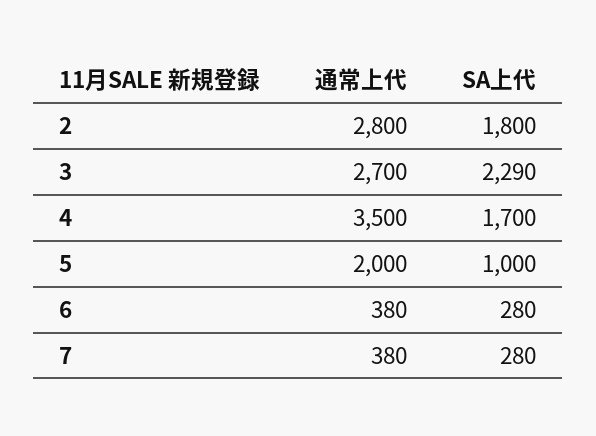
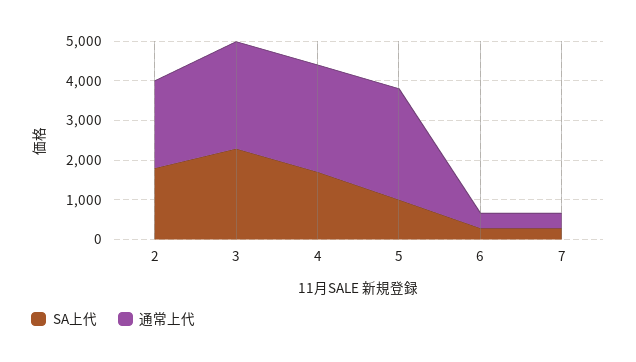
  {
    "通常上代": {
-     "2": 2800,
+     "2": 2250,
      "3": 2700,
-     "4": 3500,
+     "4": 2750,
-     "5": 2000,
+     "5": 2750,
      "6": 380,
      "7": 380
    },
    "SA上代": {
      "2": 1800,
      "3": 2290,
      "4": 1700,
      "5": 1000,
      "6": 280,
      "7": 280
    }
  }

